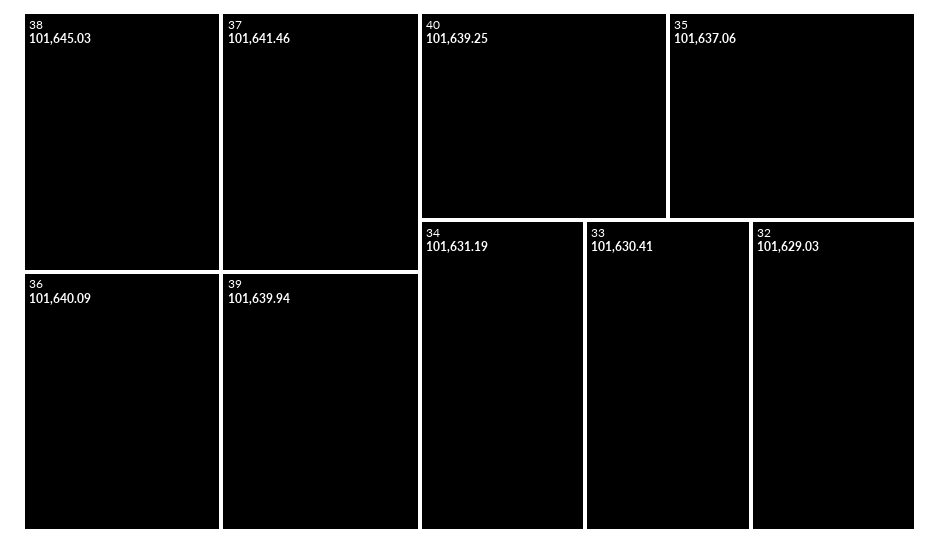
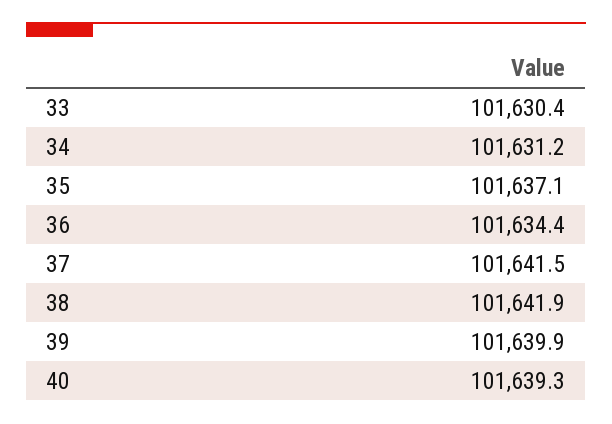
  {
-   "38": 101645.03,
+   "38": 101641.9,
    "37": 101641.46,
-   "36": 101640.09,
+   "36": 101634.4,
    "39": 101639.94,
    "40": 101639.25,
    "35": 101637.06,
    "34": 101631.19,
-   "33": 101630.41,
+   "33": 101630.41
-   "32": 101629.03
  }

